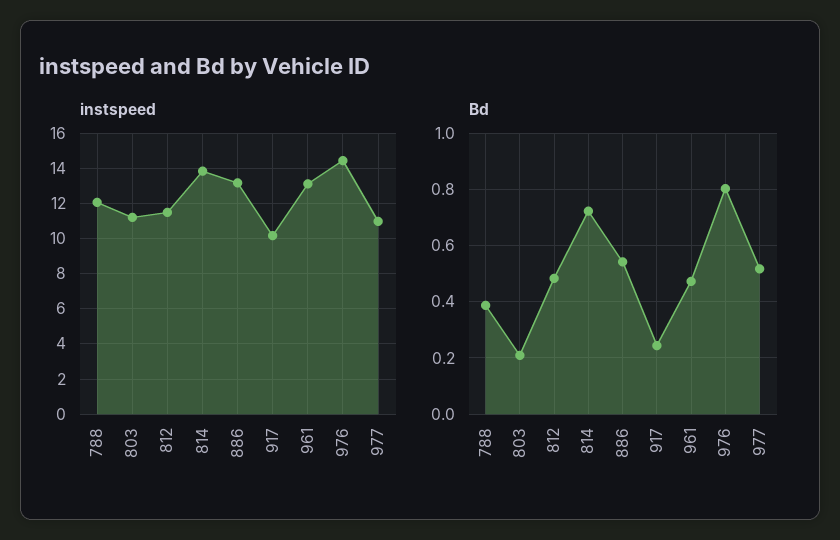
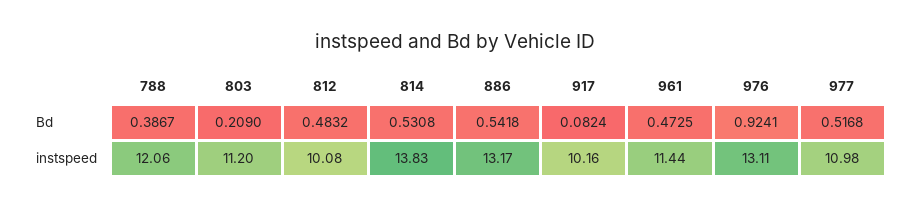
  {
    "instspeed": {
      "788": 12.06,
      "803": 11.2,
-     "812": 11.5,
+     "812": 10.08,
      "814": 13.83,
      "886": 13.17,
      "917": 10.16,
-     "961": 13,
+     "961": 11.44,
-     "976": 14.5,
+     "976": 13.11,
      "977": 10.98
    },
    "Bd": {
      "788": 0.3867,
      "803": 0.209,
      "812": 0.4832,
-     "814": 0.725,
+     "814": 0.5308,
      "886": 0.5418,
-     "917": 0.25,
+     "917": 0.0824,
      "961": 0.4725,
-     "976": 0.8,
+     "976": 0.9241,
      "977": 0.5168
    }
  }

